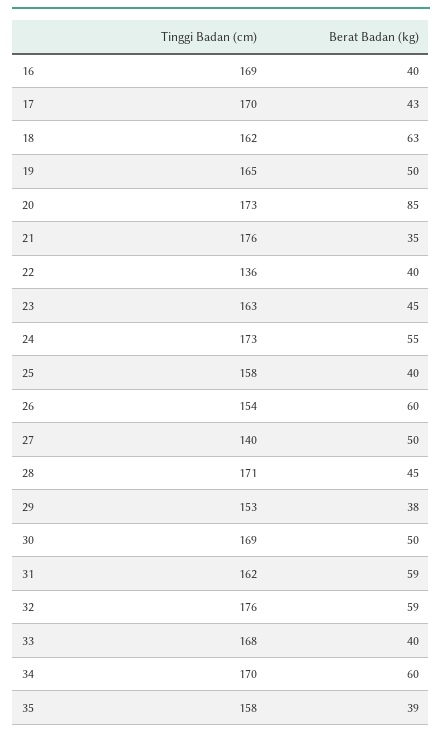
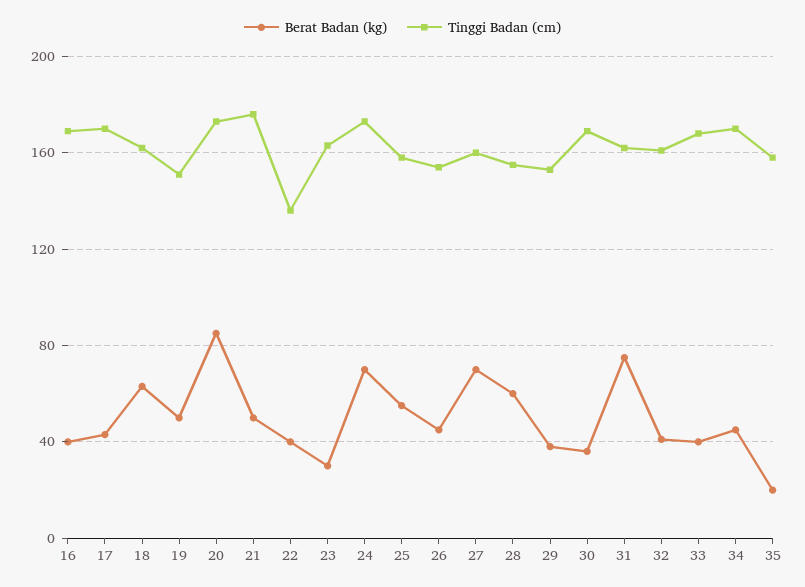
  {
    "Tinggi Badan (cm)": {
      "16": 169,
      "17": 170,
      "18": 162,
-     "19": 165,
+     "19": 150,
      "20": 173,
      "21": 176,
      "22": 136,
      "23": 163,
      "24": 173,
      "25": 158,
      "26": 154,
-     "27": 140,
+     "27": 160,
-     "28": 171,
+     "28": 155,
      "29": 153,
      "30": 169,
      "31": 162,
-     "32": 176,
+     "32": 160,
      "33": 168,
      "34": 170,
      "35": 158
    },
    "Berat Badan (kg)": {
      "16": 40,
      "17": 43,
      "18": 63,
      "19": 50,
      "20": 85,
-     "21": 35,
+     "21": 50,
      "22": 40,
-     "23": 45,
+     "23": 30,
-     "24": 55,
+     "24": 70,
-     "25": 40,
+     "25": 55,
-     "26": 60,
+     "26": 45,
-     "27": 50,
+     "27": 70,
-     "28": 45,
+     "28": 60,
      "29": 38,
-     "30": 50,
+     "30": 35,
-     "31": 59,
+     "31": 75,
-     "32": 59,
+     "32": 40,
      "33": 40,
-     "34": 60,
+     "34": 45,
-     "35": 39
+     "35": 20
    }
  }

